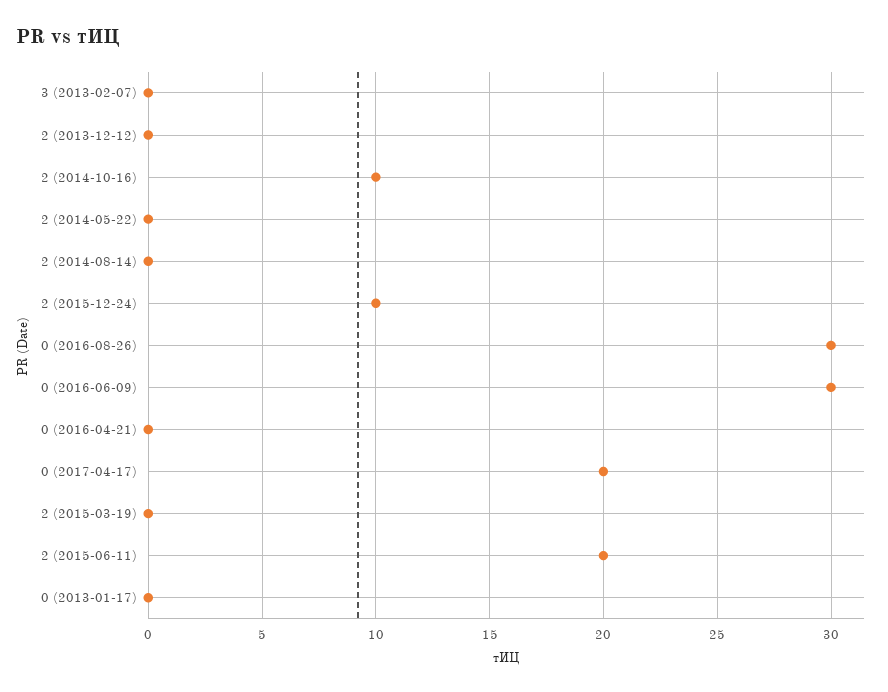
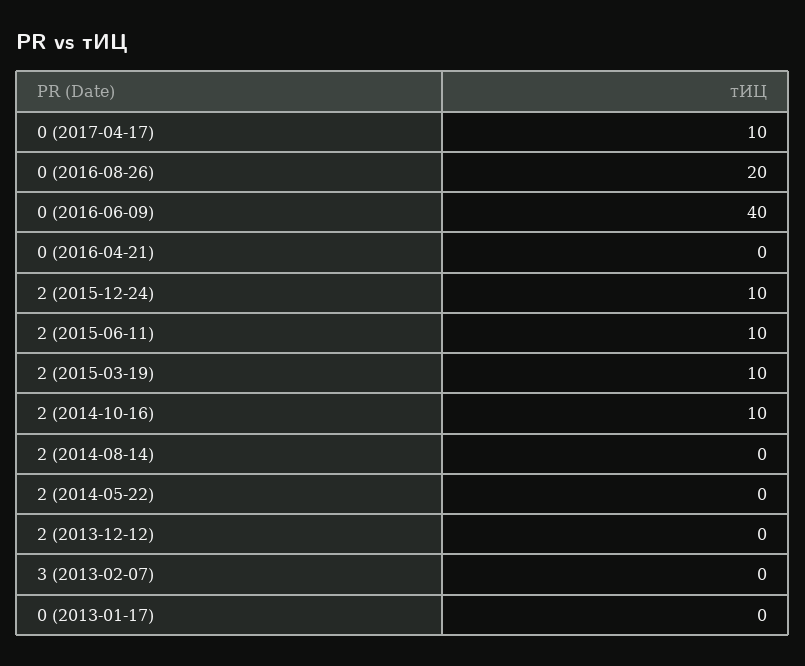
  {
    "3 (2013-02-07)": 0,
    "2 (2013-12-12)": 0,
    "2 (2014-10-16)": 10,
    "2 (2014-05-22)": 0,
    "2 (2014-08-14)": 0,
    "2 (2015-12-24)": 10,
-   "0 (2016-08-26)": 30,
+   "0 (2016-08-26)": 20,
-   "0 (2016-06-09)": 30,
+   "0 (2016-06-09)": 40,
    "0 (2016-04-21)": 0,
-   "0 (2017-04-17)": 20,
+   "0 (2017-04-17)": 10,
-   "2 (2015-03-19)": 0,
+   "2 (2015-03-19)": 10,
-   "2 (2015-06-11)": 20,
+   "2 (2015-06-11)": 10,
    "0 (2013-01-17)": 0
  }

